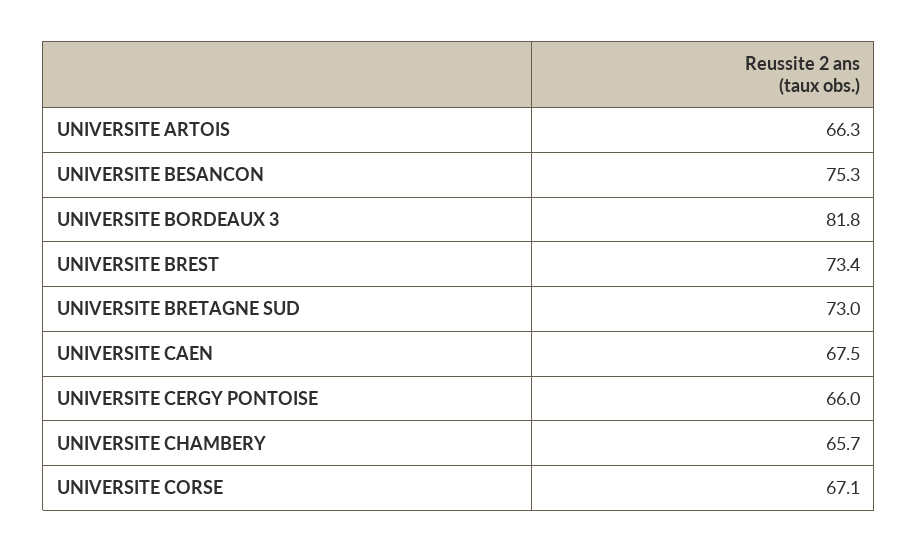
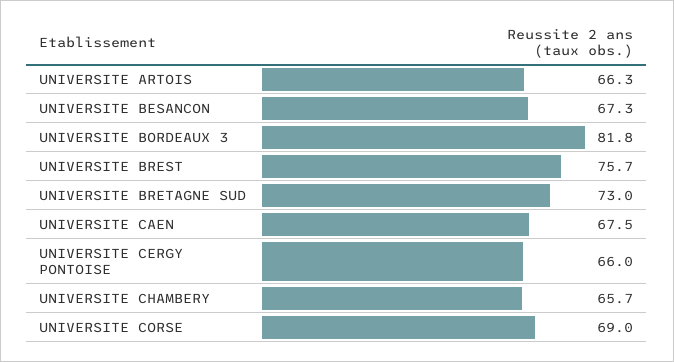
  {
    "UNIVERSITE ARTOIS": 66.3,
-   "UNIVERSITE BESANCON": 75.3,
+   "UNIVERSITE BESANCON": 67.3,
    "UNIVERSITE BORDEAUX 3": 81.8,
-   "UNIVERSITE BREST": 73.4,
+   "UNIVERSITE BREST": 75.7,
    "UNIVERSITE BRETAGNE SUD": 73,
    "UNIVERSITE CAEN": 67.5,
    "UNIVERSITE CERGY PONTOISE": 66,
    "UNIVERSITE CHAMBERY": 65.7,
-   "UNIVERSITE CORSE": 67.1
+   "UNIVERSITE CORSE": 69
  }

